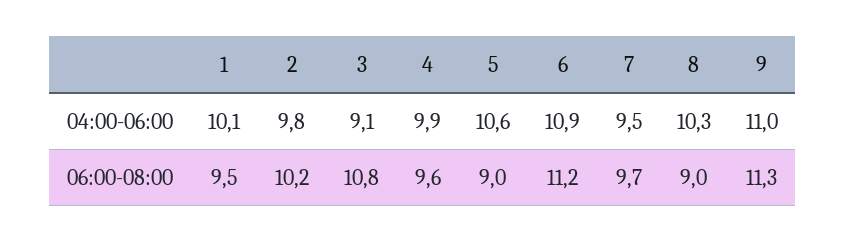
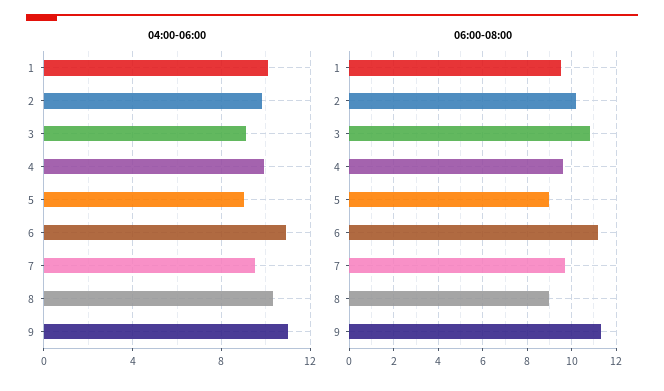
  {
    "04:00-06:00": {
      "1": 10.1,
      "2": 9.8,
      "3": 9.1,
      "4": 9.9,
-     "5": 10.6,
+     "5": 9,
      "6": 10.9,
      "7": 9.5,
      "8": 10.3,
      "9": 11
    },
    "06:00-08:00": {
      "1": 9.5,
      "2": 10.2,
      "3": 10.8,
      "4": 9.6,
      "5": 9,
      "6": 11.2,
      "7": 9.7,
      "8": 9,
      "9": 11.3
    }
  }

